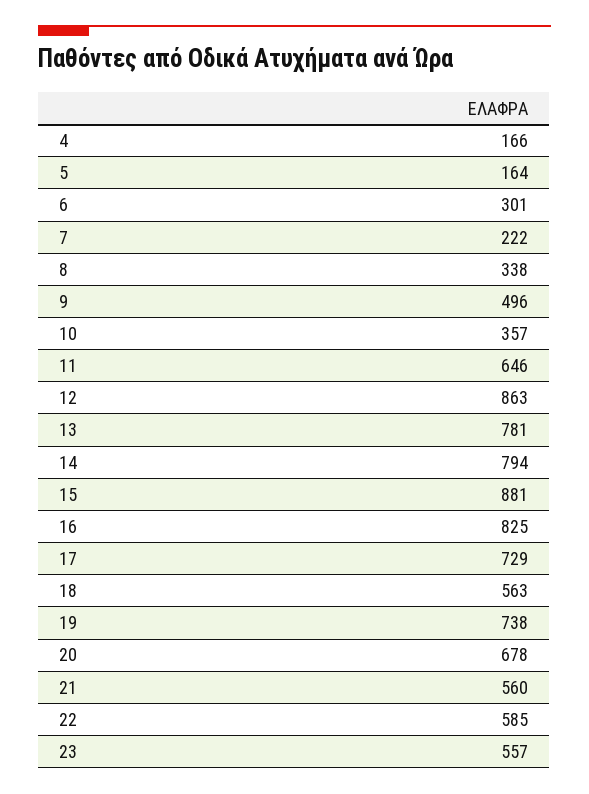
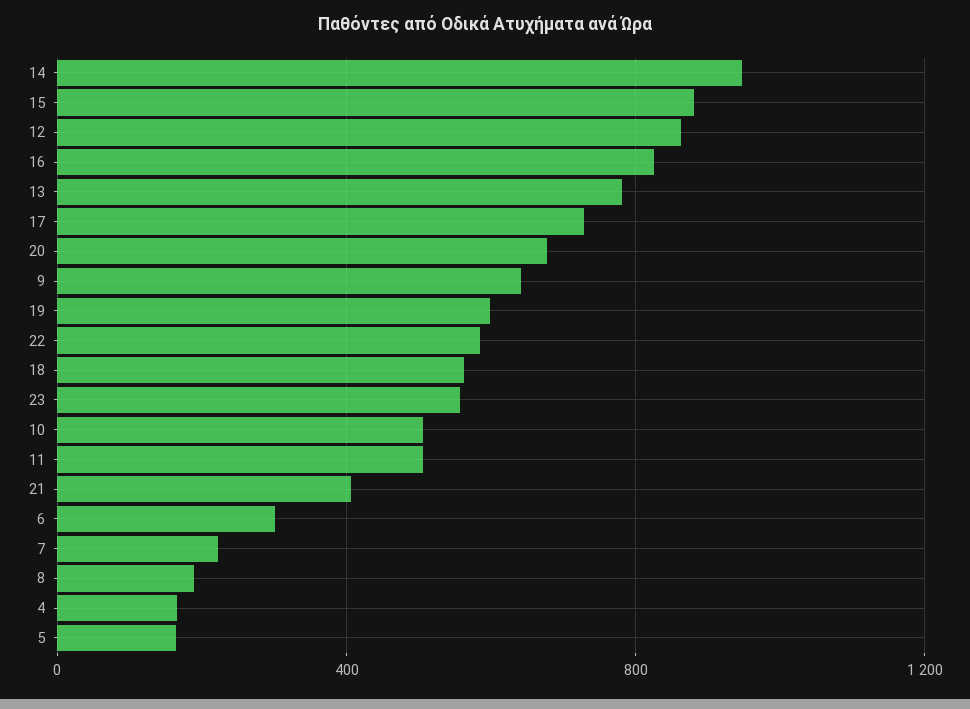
  {
    "4": 166,
    "5": 164,
    "6": 301,
    "7": 222,
-   "8": 338,
+   "8": 200,
-   "9": 496,
+   "9": 650,
-   "10": 357,
+   "10": 500,
-   "11": 646,
+   "11": 500,
    "12": 863,
    "13": 781,
-   "14": 794,
+   "14": 950,
    "15": 881,
    "16": 825,
    "17": 729,
    "18": 563,
-   "19": 738,
+   "19": 600,
    "20": 678,
-   "21": 560,
+   "21": 400,
    "22": 585,
    "23": 557
  }

